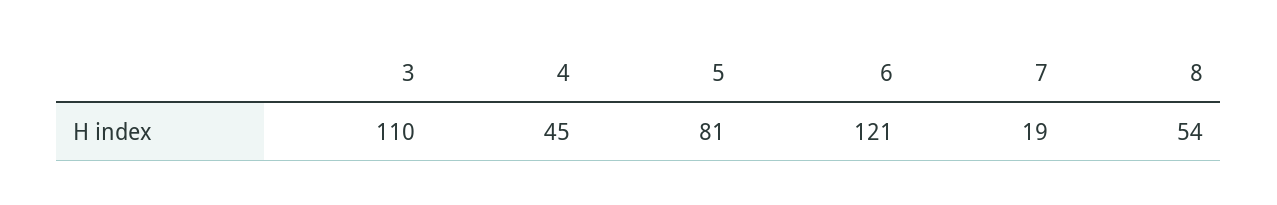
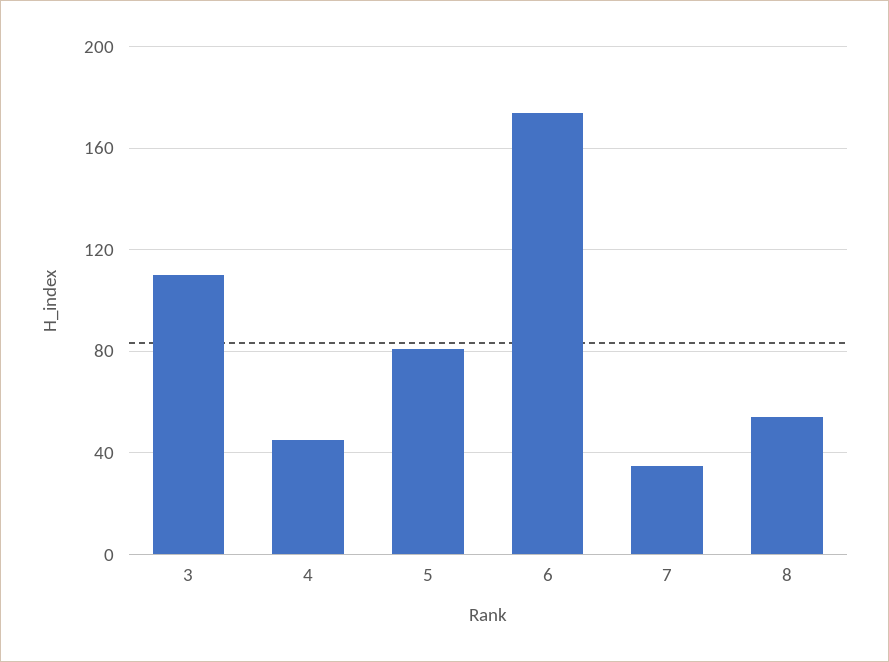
  {
    "3": 110,
    "4": 45,
    "5": 81,
-   "6": 121,
+   "6": 175,
-   "7": 19,
+   "7": 35,
    "8": 54
  }

